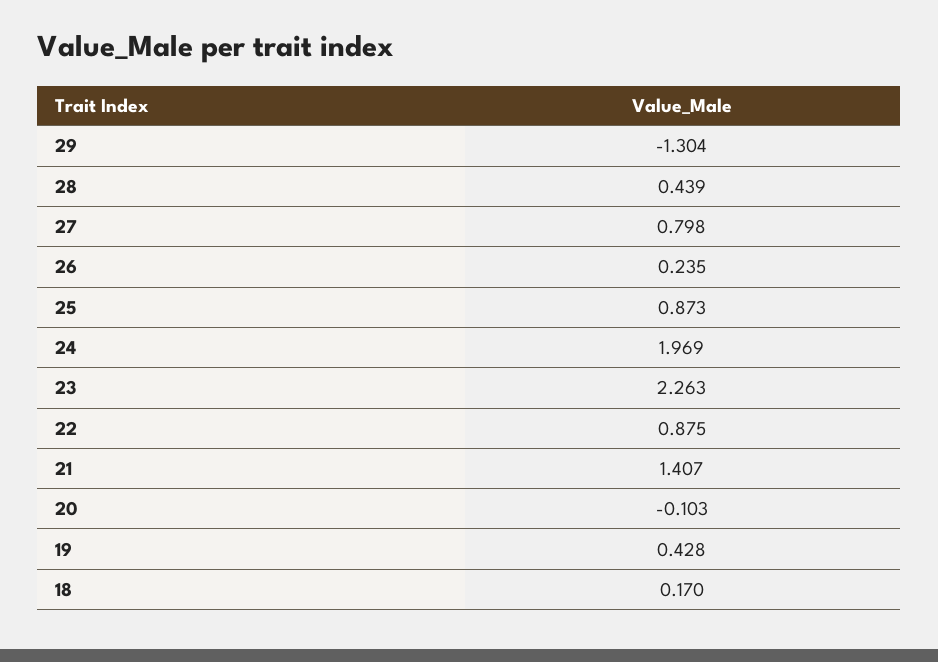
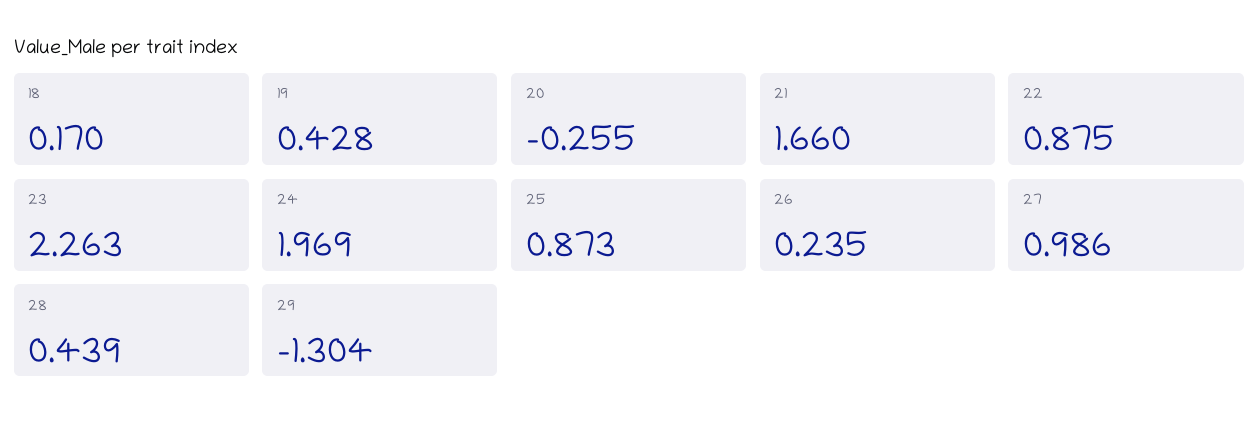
  {
    "29": -1.304,
    "28": 0.439,
-   "27": 0.798,
+   "27": 0.986,
    "26": 0.235,
    "25": 0.873,
    "24": 1.969,
    "23": 2.263,
    "22": 0.875,
-   "21": 1.407,
+   "21": 1.66,
-   "20": -0.103,
+   "20": -0.255,
    "19": 0.428,
    "18": 0.17
  }

